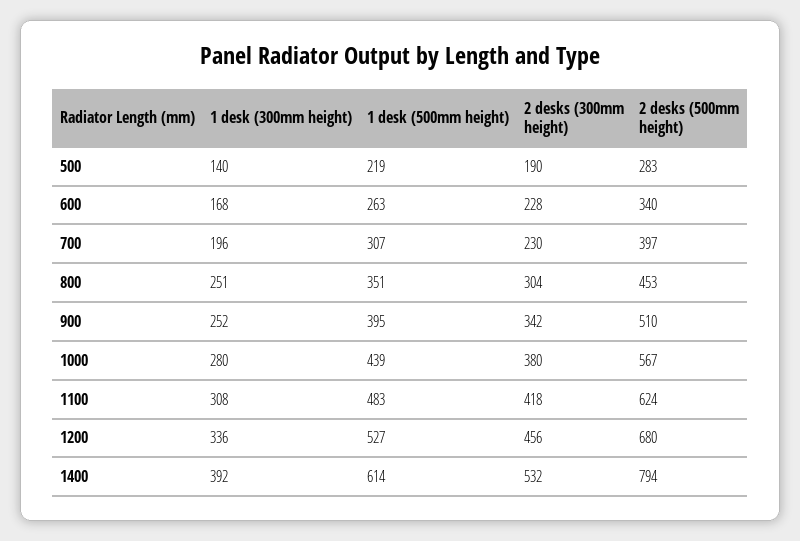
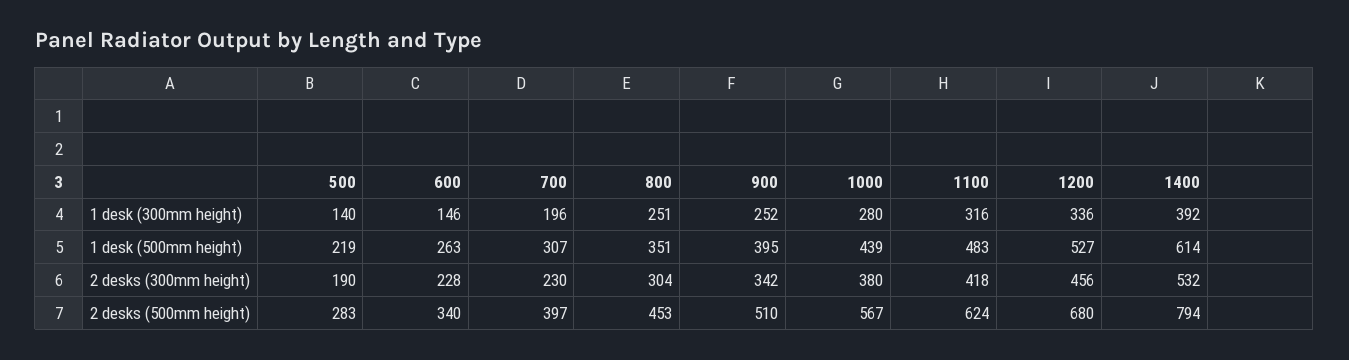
  {
    "1 desk (300mm height)": {
      "500": 140,
-     "600": 168,
+     "600": 146,
      "700": 196,
      "800": 251,
      "900": 252,
      "1000": 280,
-     "1100": 308,
+     "1100": 316,
      "1200": 336,
      "1400": 392
    },
    "1 desk (500mm height)": {
      "500": 219,
      "600": 263,
      "700": 307,
      "800": 351,
      "900": 395,
      "1000": 439,
      "1100": 483,
      "1200": 527,
      "1400": 614
    },
    "2 desks (300mm height)": {
      "500": 190,
      "600": 228,
      "700": 230,
      "800": 304,
      "900": 342,
      "1000": 380,
      "1100": 418,
      "1200": 456,
      "1400": 532
    },
    "2 desks (500mm height)": {
      "500": 283,
      "600": 340,
      "700": 397,
      "800": 453,
      "900": 510,
      "1000": 567,
      "1100": 624,
      "1200": 680,
      "1400": 794
    }
  }

